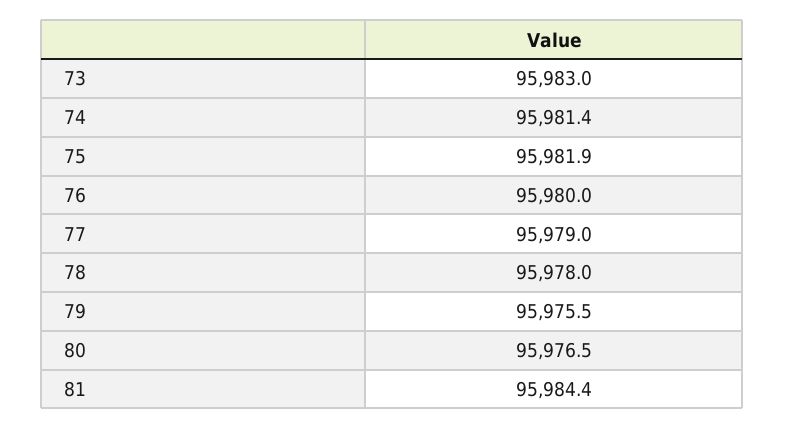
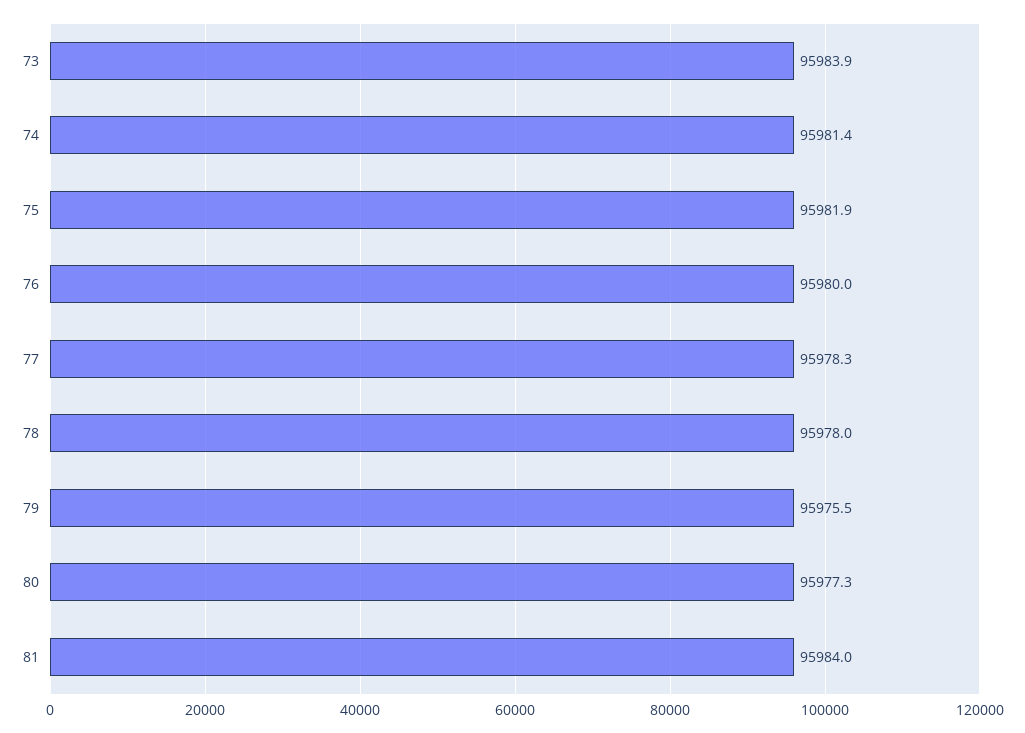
  {
-   "73": 95983,
+   "73": 95983.9,
    "74": 95981.4,
    "75": 95981.9,
    "76": 95980,
-   "77": 95979,
+   "77": 95978.3,
    "78": 95978,
    "79": 95975.5,
-   "80": 95976.5,
+   "80": 95977.3,
-   "81": 95984.4
+   "81": 95984
  }

